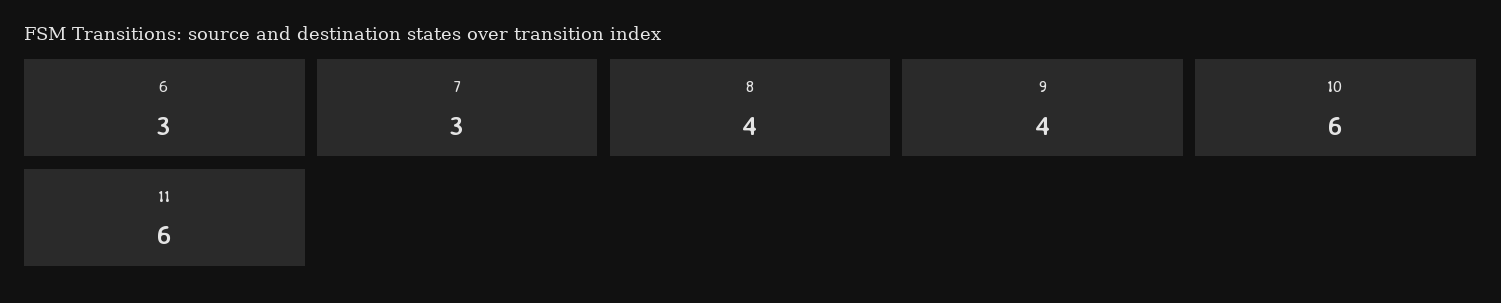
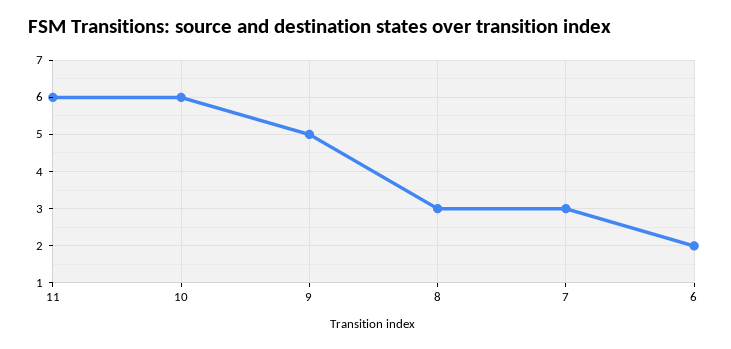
  {
-   "6": 3,
+   "6": 2,
    "7": 3,
-   "8": 4,
+   "8": 3,
-   "9": 4,
+   "9": 5,
    "10": 6,
    "11": 6
  }

